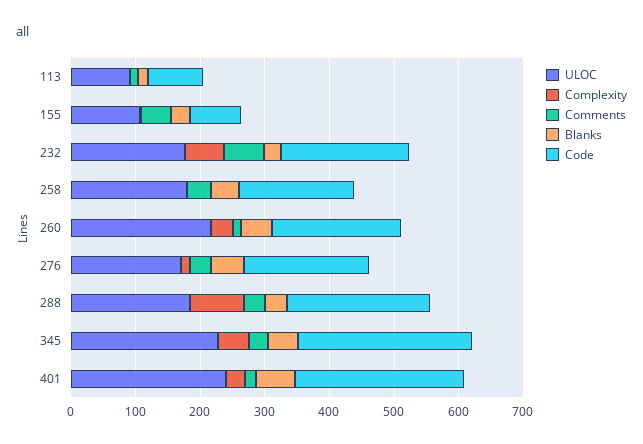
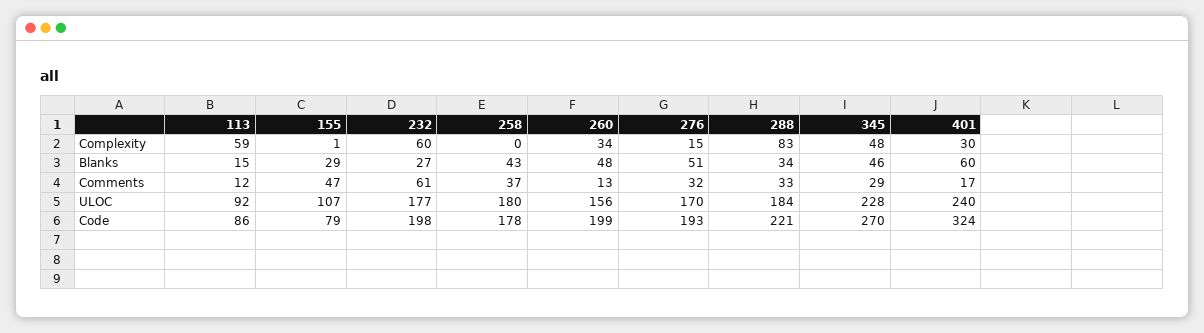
  {
    "ULOC": {
      "113": 92,
      "155": 107,
      "232": 177,
      "258": 180,
-     "260": 220,
+     "260": 156,
      "276": 170,
      "288": 184,
      "345": 228,
      "401": 240
    },
    "Complexity": {
-     "113": 0,
+     "113": 59,
      "155": 1,
      "232": 60,
      "258": 0,
      "260": 34,
      "276": 15,
      "288": 83,
      "345": 48,
      "401": 30
    },
    "Comments": {
      "113": 12,
      "155": 47,
      "232": 61,
      "258": 37,
      "260": 13,
      "276": 32,
      "288": 33,
      "345": 29,
      "401": 17
    },
    "Blanks": {
      "113": 15,
      "155": 29,
      "232": 27,
      "258": 43,
      "260": 48,
      "276": 51,
      "288": 34,
      "345": 46,
      "401": 60
    },
    "Code": {
      "113": 86,
      "155": 79,
      "232": 198,
      "258": 178,
      "260": 199,
      "276": 193,
      "288": 221,
      "345": 270,
-     "401": 260
+     "401": 324
    }
  }

